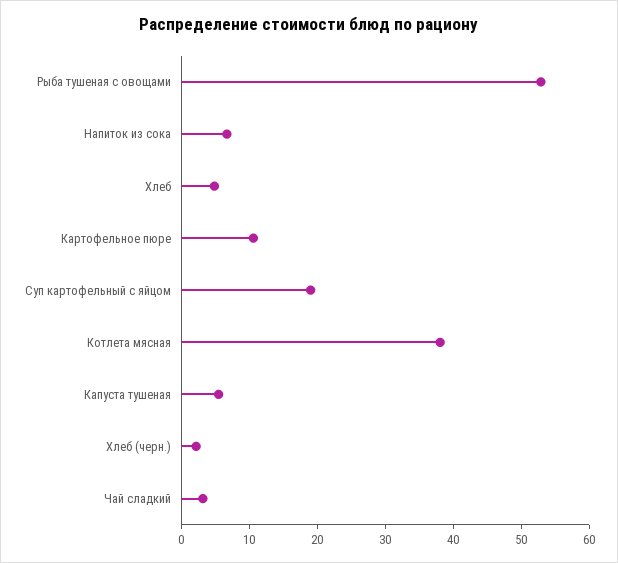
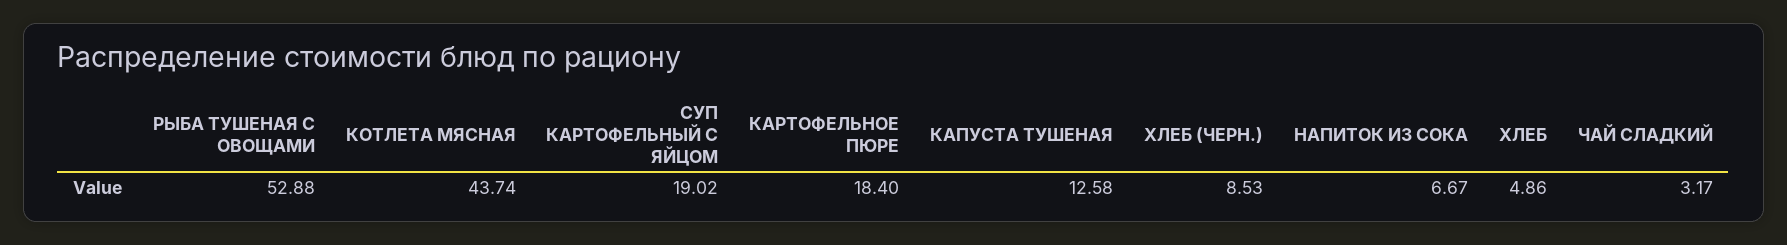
  {
    "Рыба тушеная с овощами": 52.88,
    "Напиток из сока": 6.67,
    "Хлеб": 4.86,
-   "Картофельное пюре": 10,
+   "Картофельное пюре": 18.4,
    "Суп картофельный с яйцом": 19.02,
-   "Котлета мясная": 38,
+   "Котлета мясная": 43.74,
-   "Капуста тушеная": 6,
+   "Капуста тушеная": 12.58,
-   "Хлеб (черн.)": 2,
+   "Хлеб (черн.)": 8.53,
    "Чай сладкий": 3.17
  }

